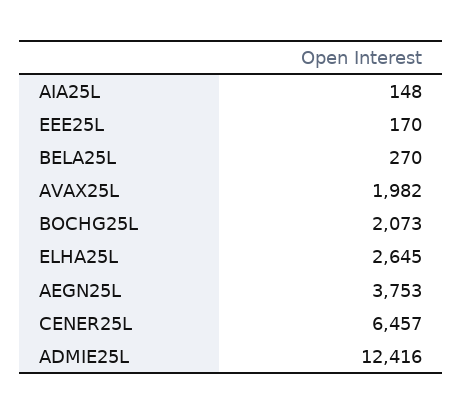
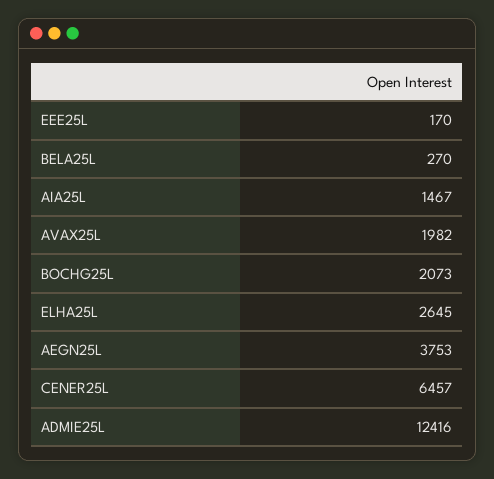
  {
-   "AIA25L": 148,
+   "AIA25L": 1467,
    "EEE25L": 170,
    "BELA25L": 270,
    "AVAX25L": 1982,
    "BOCHG25L": 2073,
    "ELHA25L": 2645,
    "AEGN25L": 3753,
    "CENER25L": 6457,
    "ADMIE25L": 12416
  }

